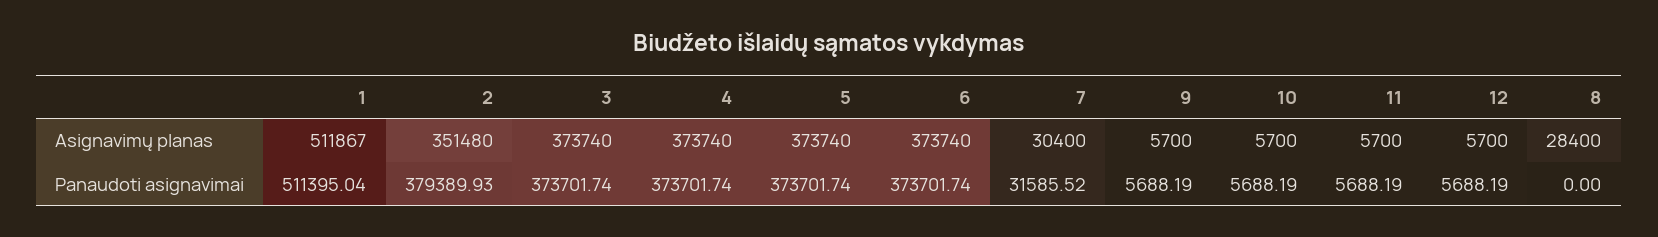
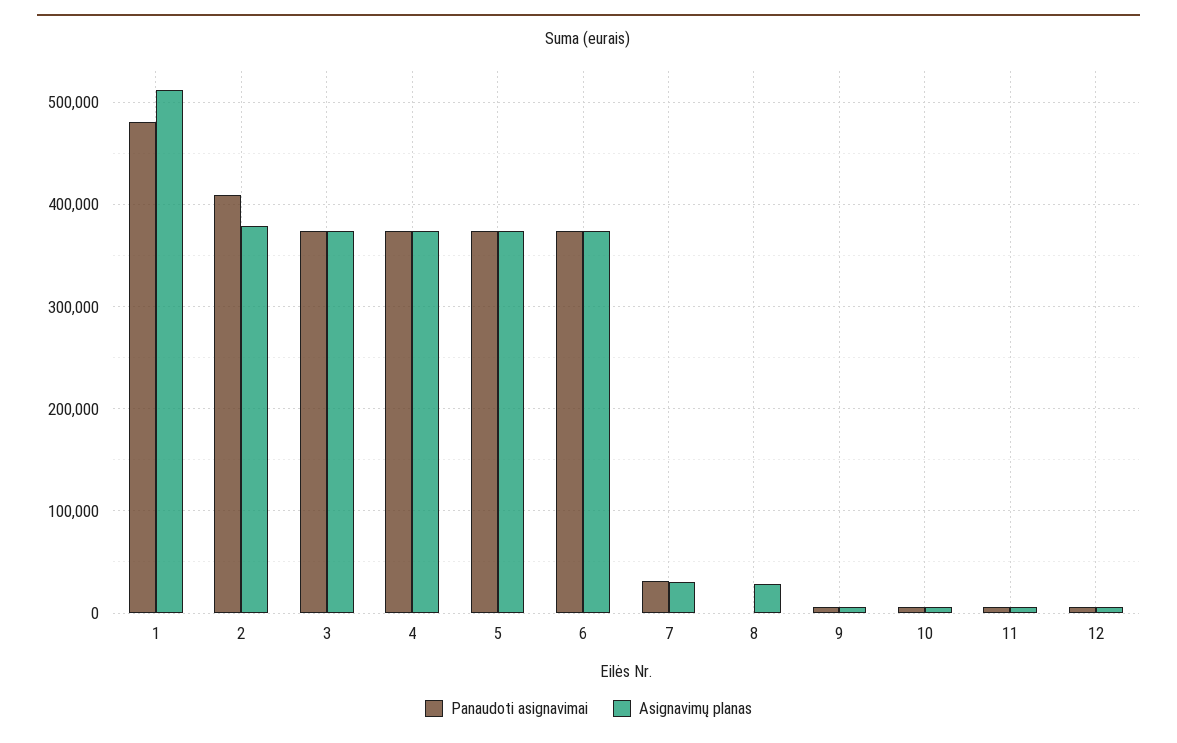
  {
    "Asignavimų planas": {
      "1": 511867,
-     "2": 351480,
+     "2": 380000,
      "3": 373740,
      "4": 373740,
      "5": 373740,
      "6": 373740,
      "7": 30400,
      "9": 5700,
      "10": 5700,
      "11": 5700,
      "12": 5700,
      "8": 28400
    },
    "Panaudoti asignavimai": {
-     "1": 511395.04,
+     "1": 480000,
-     "2": 379389.93,
+     "2": 410000,
      "3": 373701.74,
      "4": 373701.74,
      "5": 373701.74,
      "6": 373701.74,
      "7": 31585.52,
      "9": 5688.19,
      "10": 5688.19,
      "11": 5688.19,
      "12": 5688.19,
      "8": 0
    }
  }

